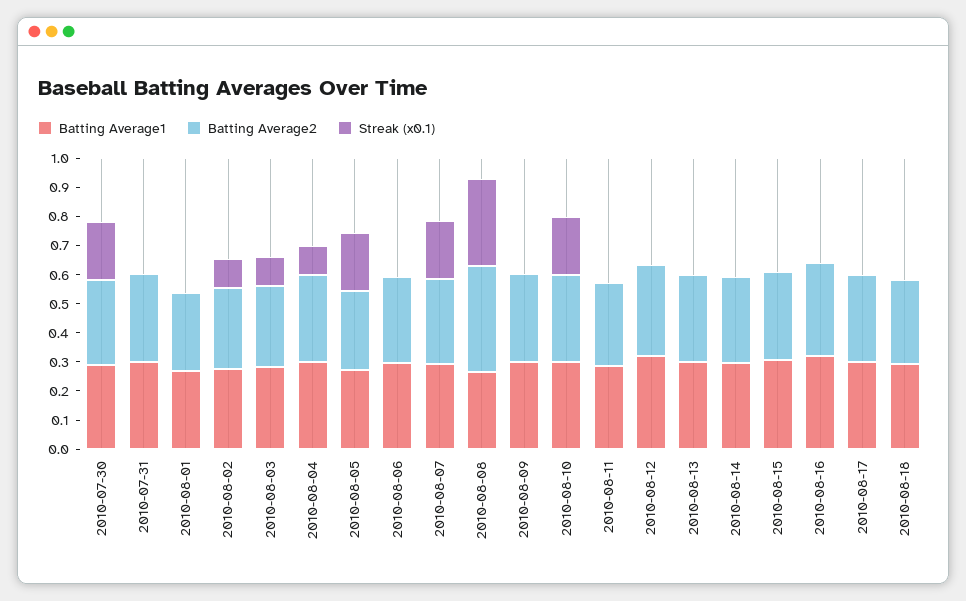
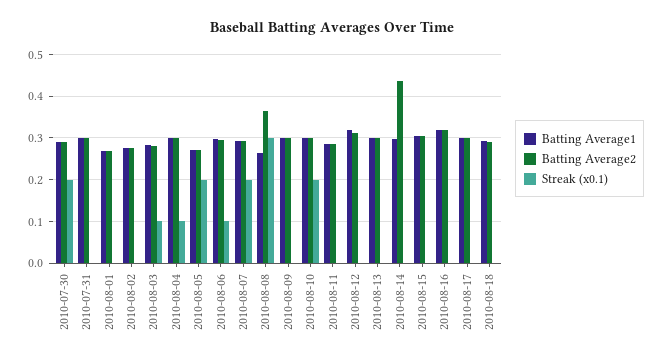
  {
    "Batting Average1": {
      "2010-07-30": 0.3,
      "2010-07-31": 0.3,
      "2010-08-01": 0.26,
      "2010-08-02": 0.28,
      "2010-08-03": 0.28,
      "2010-08-04": 0.3,
      "2010-08-05": 0.28,
      "2010-08-06": 0.3,
      "2010-08-07": 0.3,
      "2010-08-08": 0.26,
      "2010-08-09": 0.3,
      "2010-08-10": 0.3,
      "2010-08-11": 0.28,
      "2010-08-12": 0.32,
      "2010-08-13": 0.3,
      "2010-08-14": 0.3,
      "2010-08-15": 0.3,
      "2010-08-16": 0.32,
      "2010-08-17": 0.3,
      "2010-08-18": 0.3
    },
    "Batting Average2": {
      "2010-07-30": 0.3,
      "2010-07-31": 0.3,
      "2010-08-01": 0.26,
      "2010-08-02": 0.28,
      "2010-08-03": 0.28,
      "2010-08-04": 0.3,
      "2010-08-05": 0.28,
      "2010-08-06": 0.3,
      "2010-08-07": 0.3,
      "2010-08-08": 0.36,
      "2010-08-09": 0.3,
      "2010-08-10": 0.3,
      "2010-08-11": 0.28,
      "2010-08-12": 0.32,
      "2010-08-13": 0.3,
-     "2010-08-14": 0.3,
+     "2010-08-14": 0.44,
      "2010-08-15": 0.3,
      "2010-08-16": 0.32,
      "2010-08-17": 0.3,
      "2010-08-18": 0.3
    },
    "Streak (x0.1)": {
      "2010-07-30": 0.2,
      "2010-07-31": 0,
      "2010-08-01": 0,
-     "2010-08-02": 0.1,
+     "2010-08-02": 0,
      "2010-08-03": 0.1,
      "2010-08-04": 0.1,
      "2010-08-05": 0.2,
-     "2010-08-06": 0,
+     "2010-08-06": 0.1,
      "2010-08-07": 0.2,
      "2010-08-08": 0.3,
      "2010-08-09": 0,
      "2010-08-10": 0.2,
      "2010-08-11": 0,
      "2010-08-12": 0,
      "2010-08-13": 0,
      "2010-08-14": 0,
      "2010-08-15": 0,
      "2010-08-16": 0,
      "2010-08-17": 0,
      "2010-08-18": 0
    }
  }

